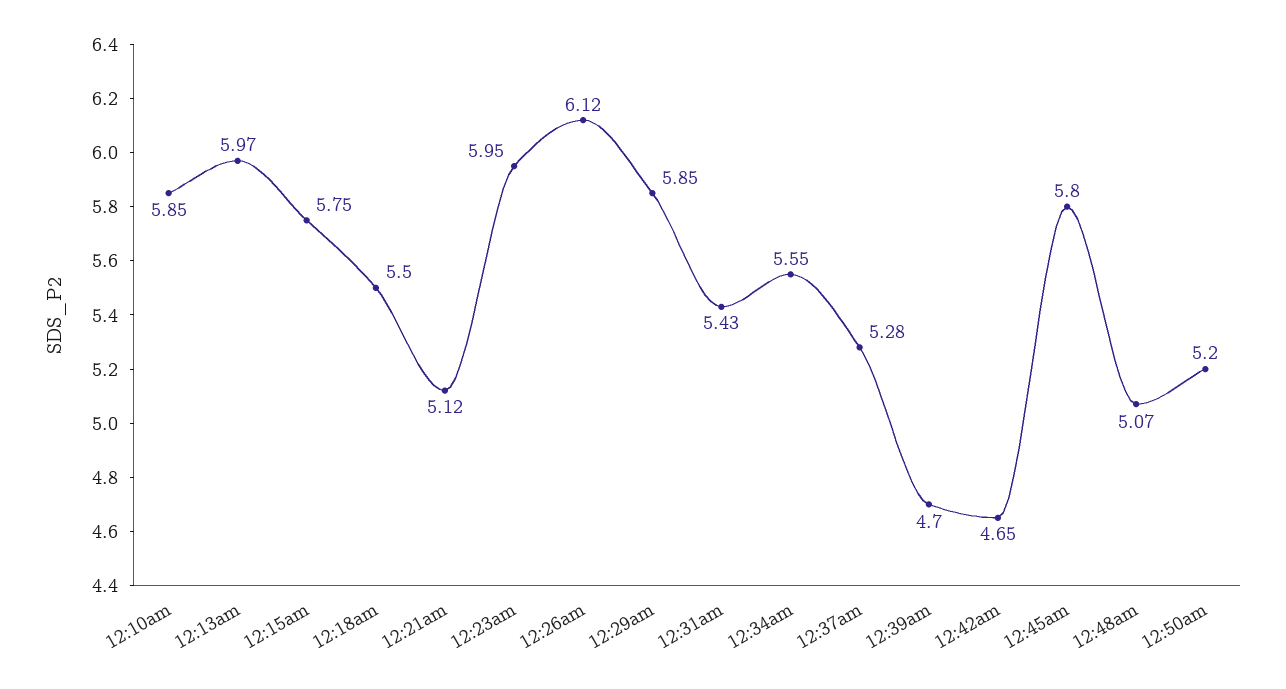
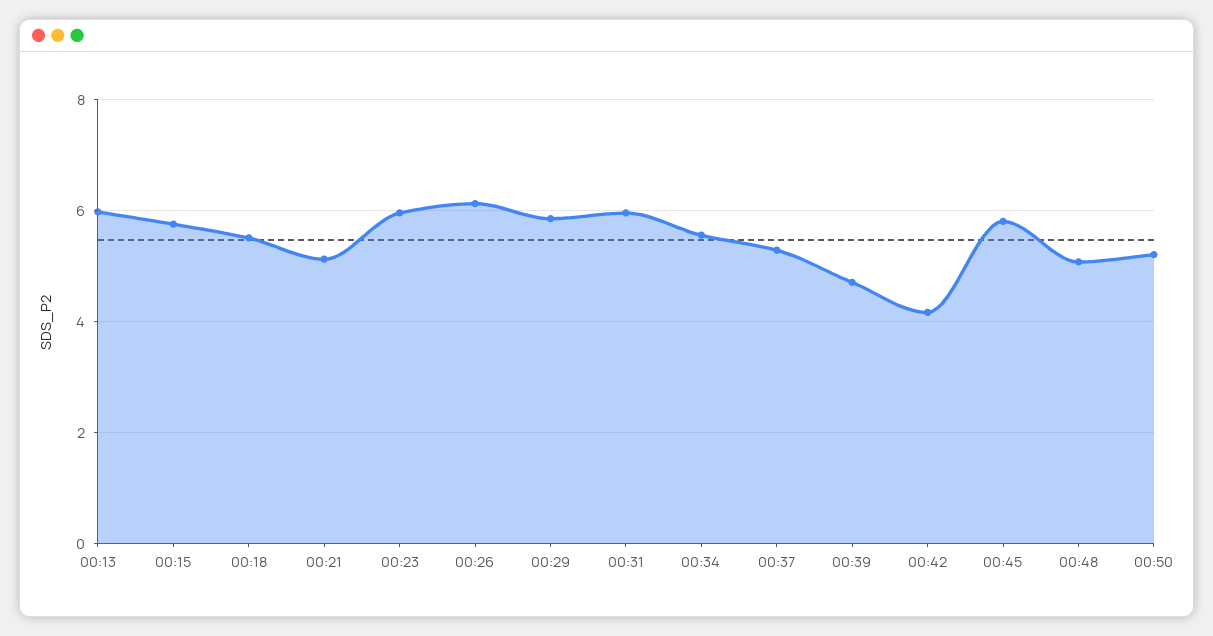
  {
-   "12:10am": 5.85,
    "12:13am": 5.97,
    "12:15am": 5.75,
    "12:18am": 5.5,
    "12:21am": 5.12,
    "12:23am": 5.95,
    "12:26am": 6.12,
    "12:29am": 5.85,
-   "12:31am": 5.43,
+   "12:31am": 6,
    "12:34am": 5.55,
    "12:37am": 5.28,
    "12:39am": 4.7,
-   "12:42am": 4.65,
+   "12:42am": 4.2,
    "12:45am": 5.8,
    "12:48am": 5.07,
    "12:50am": 5.2
  }

